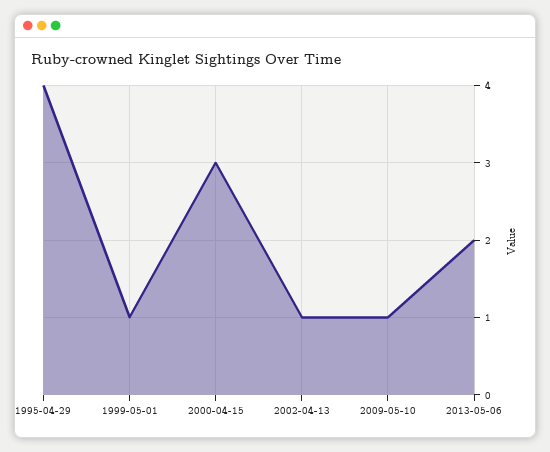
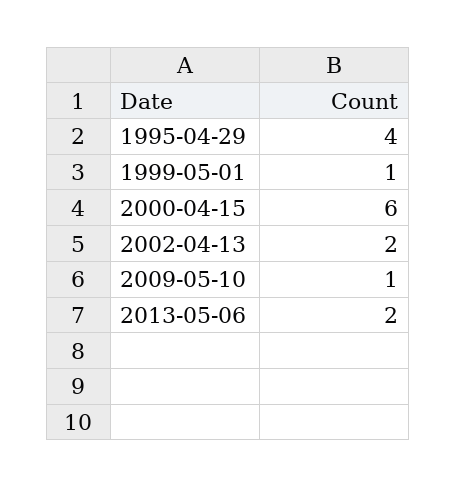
  {
    "1995-04-29": 4,
    "1999-05-01": 1,
-   "2000-04-15": 3,
+   "2000-04-15": 6,
-   "2002-04-13": 1,
+   "2002-04-13": 2,
    "2009-05-10": 1,
    "2013-05-06": 2
  }

